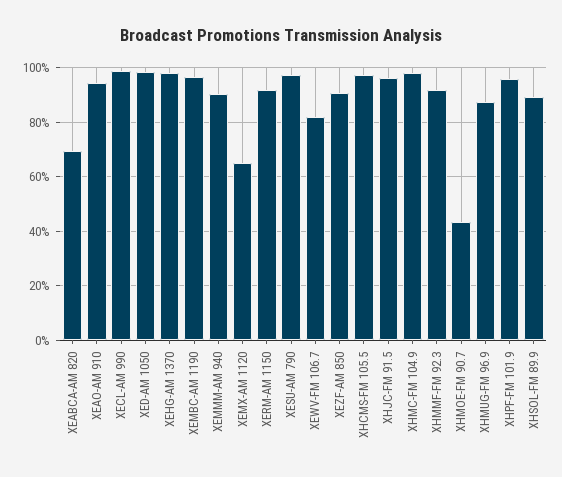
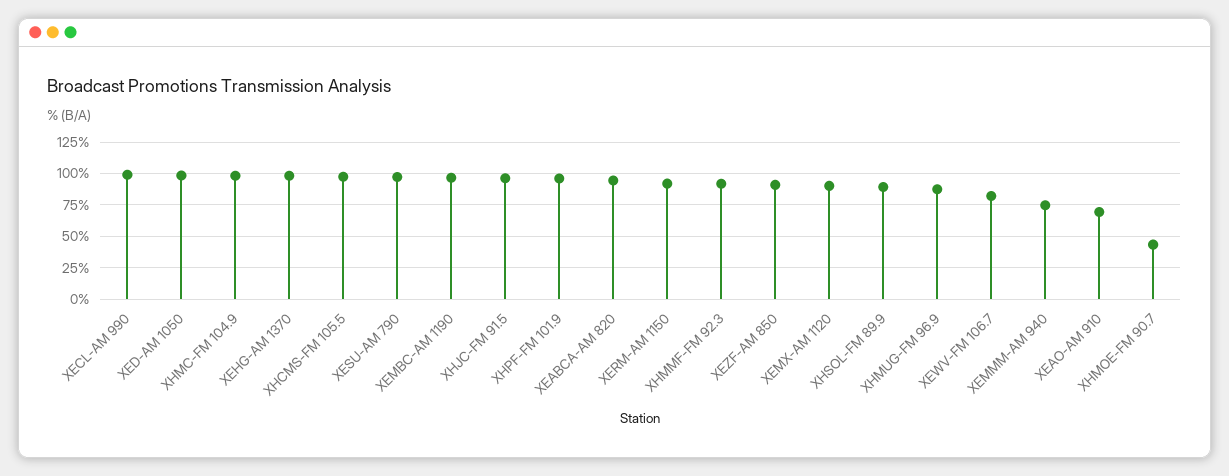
  {
-   "XEABCA-AM 820": 70,
+   "XEABCA-AM 820": 95,
-   "XEAO-AM 910": 95,
+   "XEAO-AM 910": 70,
    "XECL-AM 990": 100,
    "XED-AM 1050": 97.5,
    "XEHG-AM 1370": 97.5,
    "XEMBC-AM 1190": 97.5,
-   "XEMMM-AM 940": 90,
+   "XEMMM-AM 940": 75,
-   "XEMX-AM 1120": 65,
+   "XEMX-AM 1120": 90,
    "XERM-AM 1150": 92.5,
    "XESU-AM 790": 97.5,
    "XEWV-FM 106.7": 82.5,
    "XEZF-AM 850": 90,
    "XHCMS-FM 105.5": 97.5,
    "XHJC-FM 91.5": 95,
    "XHMC-FM 104.9": 97.5,
    "XHMMF-FM 92.3": 92.5,
    "XHMOE-FM 90.7": 42.5,
    "XHMUG-FM 96.9": 87.5,
    "XHPF-FM 101.9": 95,
    "XHSOL-FM 89.9": 90
  }

